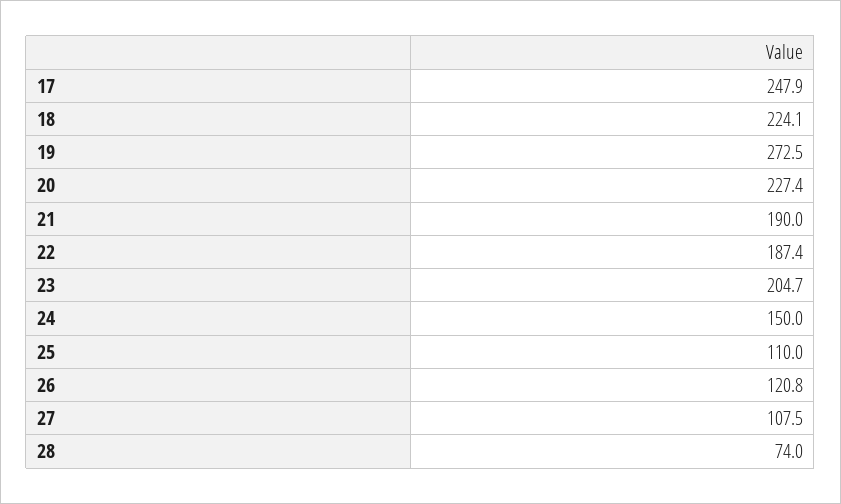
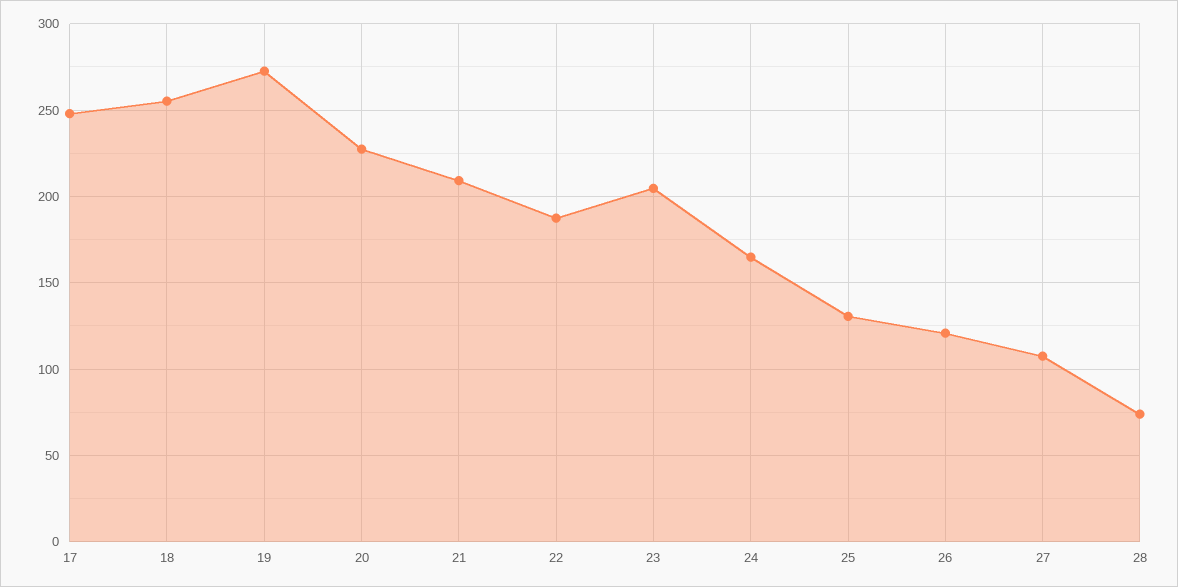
  {
    "17": 247.9,
-   "18": 224.1,
+   "18": 255,
    "19": 272.5,
    "20": 227.4,
-   "21": 190,
+   "21": 210,
    "22": 187.4,
    "23": 204.7,
-   "24": 150,
+   "24": 165,
-   "25": 110,
+   "25": 130,
    "26": 120.8,
    "27": 107.5,
    "28": 74
  }

